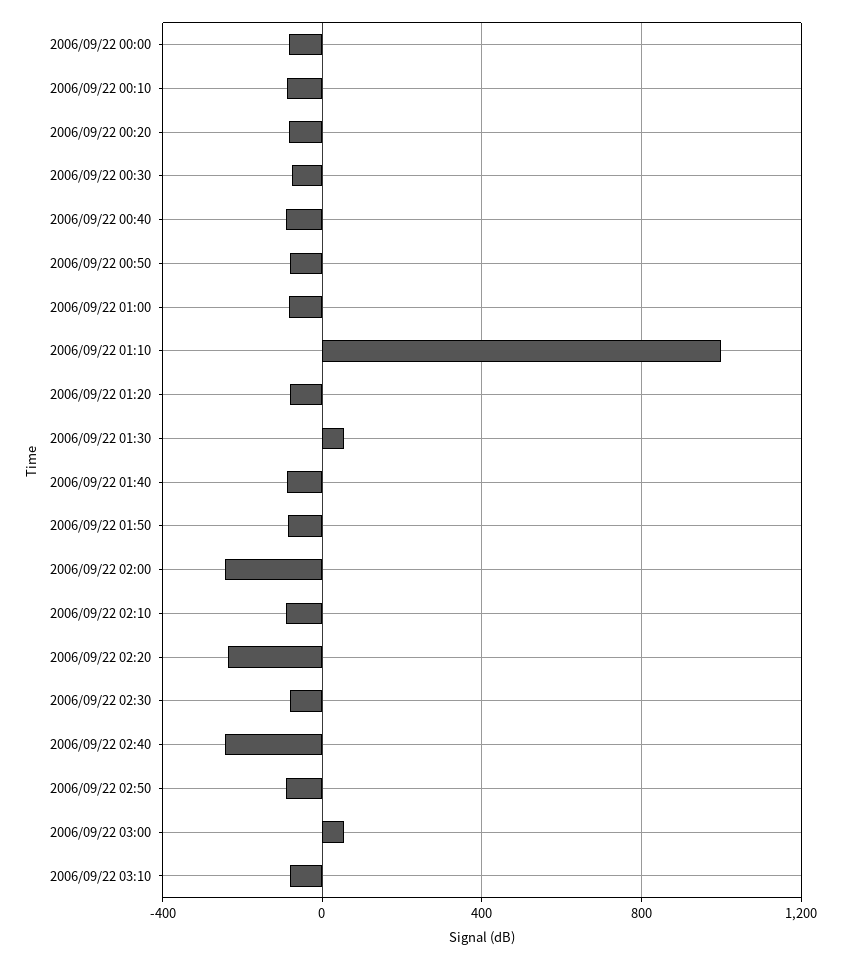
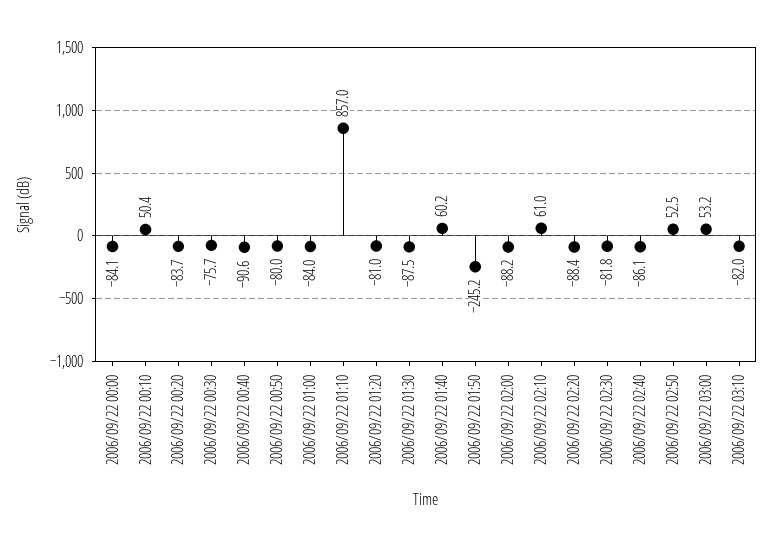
  {
    "2006/09/22 00:00": -84.1,
-   "2006/09/22 00:10": -100,
+   "2006/09/22 00:10": 50.4,
    "2006/09/22 00:20": -83.7,
    "2006/09/22 00:30": -75.7,
    "2006/09/22 00:40": -90.6,
    "2006/09/22 00:50": -80,
    "2006/09/22 01:00": -84,
-   "2006/09/22 01:10": 1000,
+   "2006/09/22 01:10": 857,
    "2006/09/22 01:20": -81,
-   "2006/09/22 01:30": 50,
+   "2006/09/22 01:30": -87.5,
-   "2006/09/22 01:40": -100,
+   "2006/09/22 01:40": 60.2,
-   "2006/09/22 01:50": -100,
+   "2006/09/22 01:50": -245.2,
-   "2006/09/22 02:00": -250,
+   "2006/09/22 02:00": -88.2,
-   "2006/09/22 02:10": -100,
+   "2006/09/22 02:10": 61,
-   "2006/09/22 02:20": -250,
+   "2006/09/22 02:20": -88.4,
    "2006/09/22 02:30": -81.8,
-   "2006/09/22 02:40": -250,
+   "2006/09/22 02:40": -86.1,
-   "2006/09/22 02:50": -100,
+   "2006/09/22 02:50": 52.5,
    "2006/09/22 03:00": 53.2,
    "2006/09/22 03:10": -82
  }

